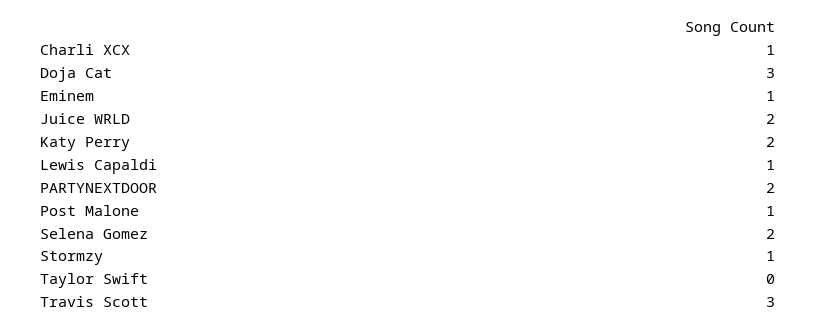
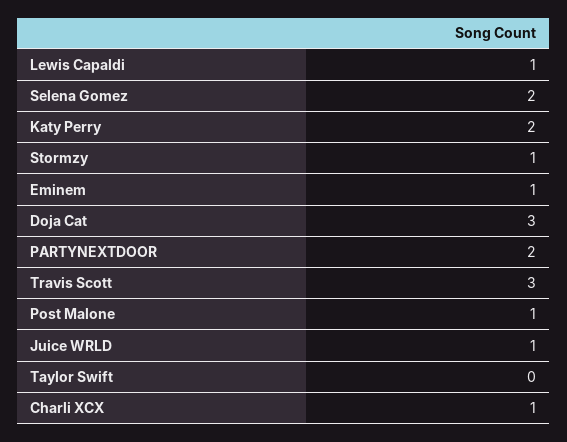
  {
    "Charli XCX": 1,
    "Doja Cat": 3,
    "Eminem": 1,
-   "Juice WRLD": 2,
+   "Juice WRLD": 1,
    "Katy Perry": 2,
    "Lewis Capaldi": 1,
    "PARTYNEXTDOOR": 2,
    "Post Malone": 1,
    "Selena Gomez": 2,
    "Stormzy": 1,
    "Taylor Swift": 0,
    "Travis Scott": 3
  }

